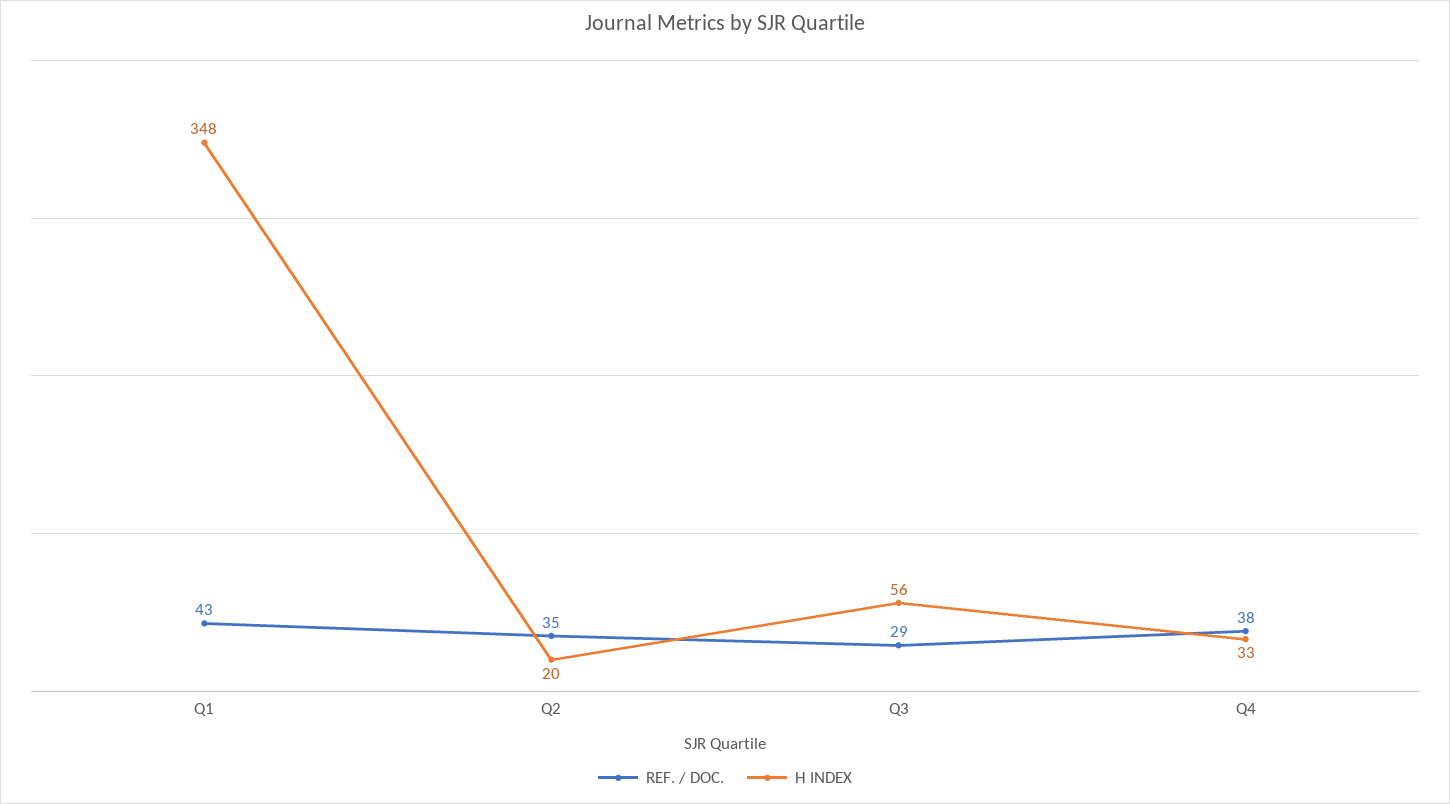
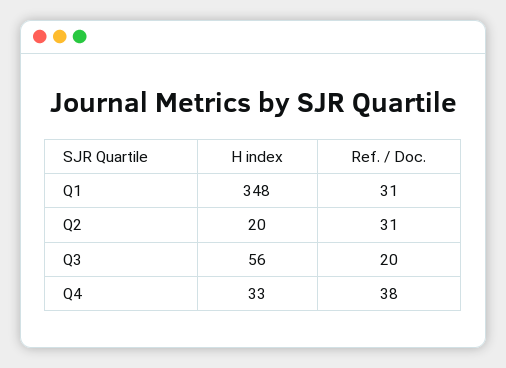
  {
    "REF. / DOC.": {
-     "Q1": 43,
+     "Q1": 31,
-     "Q2": 35,
+     "Q2": 31,
-     "Q3": 29,
+     "Q3": 20,
      "Q4": 38
    },
    "H INDEX": {
      "Q1": 348,
      "Q2": 20,
      "Q3": 56,
      "Q4": 33
    }
  }

